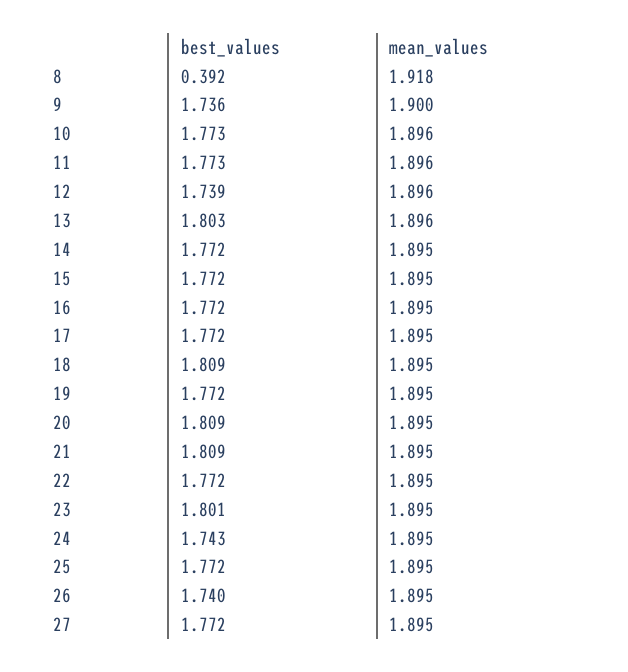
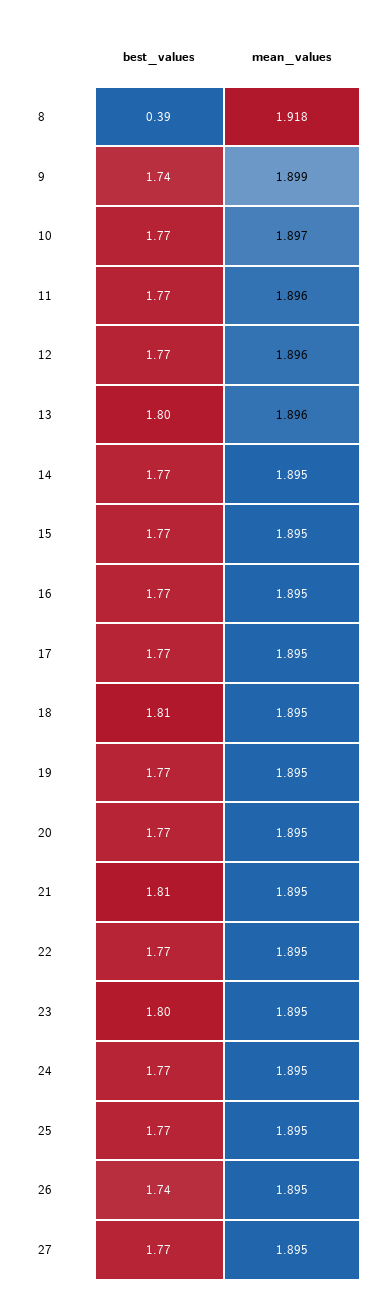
  {
    "best_values": {
      "8": 0.392,
      "9": 1.736,
      "10": 1.773,
      "11": 1.773,
-     "12": 1.739,
+     "12": 1.77,
      "13": 1.803,
      "14": 1.772,
      "15": 1.772,
      "16": 1.772,
      "17": 1.772,
      "18": 1.809,
      "19": 1.772,
-     "20": 1.809,
+     "20": 1.77,
      "21": 1.809,
      "22": 1.772,
      "23": 1.801,
-     "24": 1.743,
+     "24": 1.77,
      "25": 1.772,
      "26": 1.74,
      "27": 1.772
    },
    "mean_values": {
      "8": 1.918,
-     "9": 1.9,
+     "9": 1.899,
-     "10": 1.896,
+     "10": 1.897,
      "11": 1.896,
      "12": 1.896,
      "13": 1.896,
      "14": 1.895,
      "15": 1.895,
      "16": 1.895,
      "17": 1.895,
      "18": 1.895,
      "19": 1.895,
      "20": 1.895,
      "21": 1.895,
      "22": 1.895,
      "23": 1.895,
      "24": 1.895,
      "25": 1.895,
      "26": 1.895,
      "27": 1.895
    }
  }

